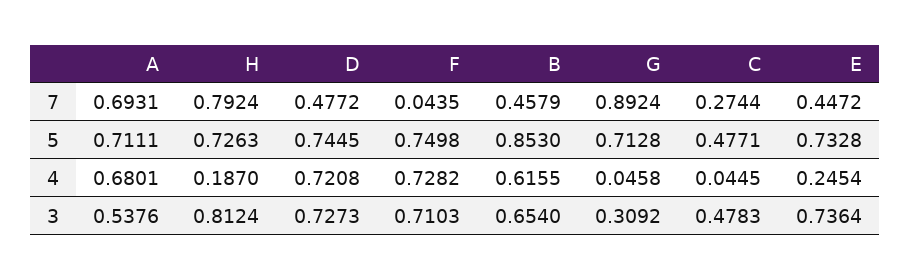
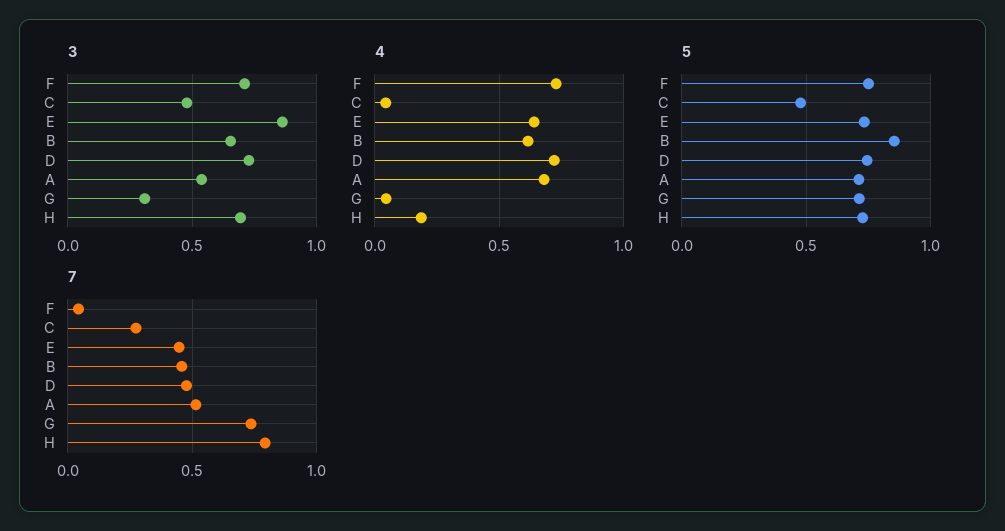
  {
    "7": {
-     "A": 0.6931,
+     "A": 0.5,
      "H": 0.7924,
      "D": 0.4772,
      "F": 0.0435,
      "B": 0.4579,
-     "G": 0.8924,
+     "G": 0.75,
      "C": 0.2744,
      "E": 0.4472
    },
    "5": {
      "A": 0.7111,
      "H": 0.7263,
      "D": 0.7445,
      "F": 0.7498,
      "B": 0.853,
      "G": 0.7128,
      "C": 0.4771,
      "E": 0.7328
    },
    "4": {
      "A": 0.6801,
      "H": 0.187,
      "D": 0.7208,
      "F": 0.7282,
      "B": 0.6155,
      "G": 0.0458,
      "C": 0.0445,
-     "E": 0.2454
+     "E": 0.65
    },
    "3": {
      "A": 0.5376,
-     "H": 0.8124,
+     "H": 0.7,
      "D": 0.7273,
      "F": 0.7103,
      "B": 0.654,
      "G": 0.3092,
      "C": 0.4783,
-     "E": 0.7364
+     "E": 0.85
    }
  }

